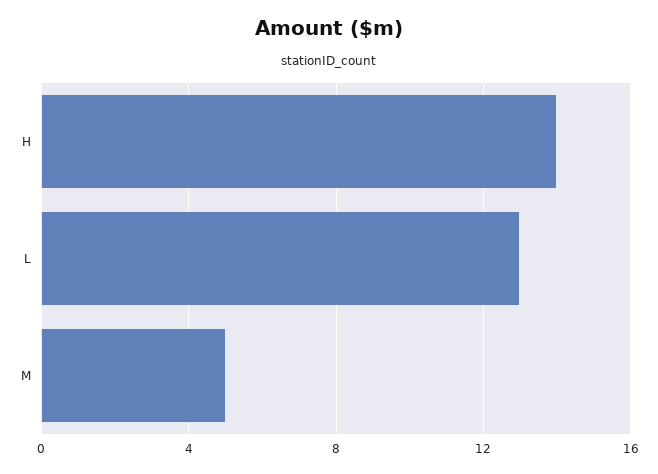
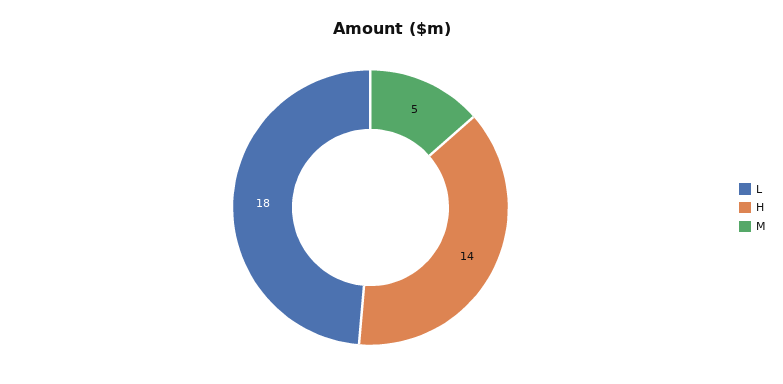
  {
    "H": 14,
-   "L": 13,
+   "L": 18,
    "M": 5
  }

